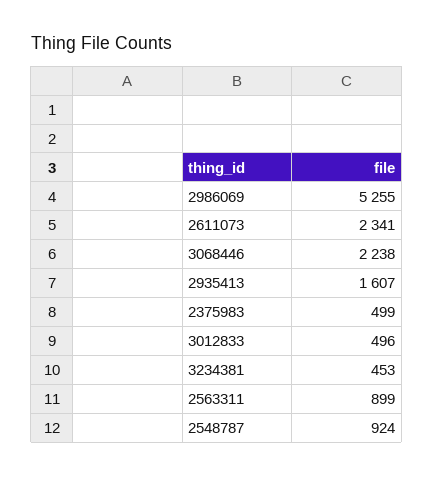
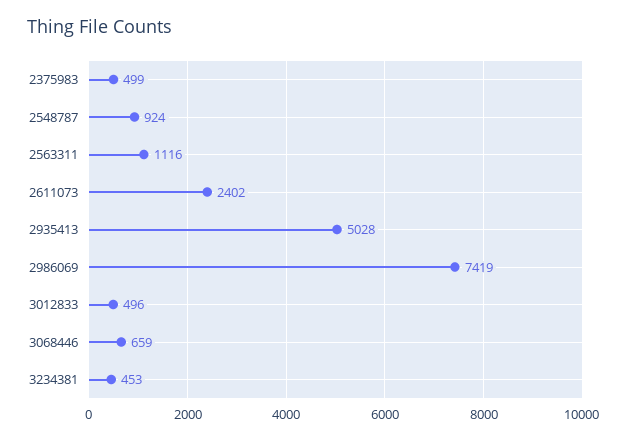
  {
-   "2986069": 5255,
+   "2986069": 7419,
-   "2611073": 2341,
+   "2611073": 2402,
-   "3068446": 2238,
+   "3068446": 659,
-   "2935413": 1607,
+   "2935413": 5028,
    "2375983": 499,
    "3012833": 496,
    "3234381": 453,
-   "2563311": 899,
+   "2563311": 1116,
    "2548787": 924
  }

